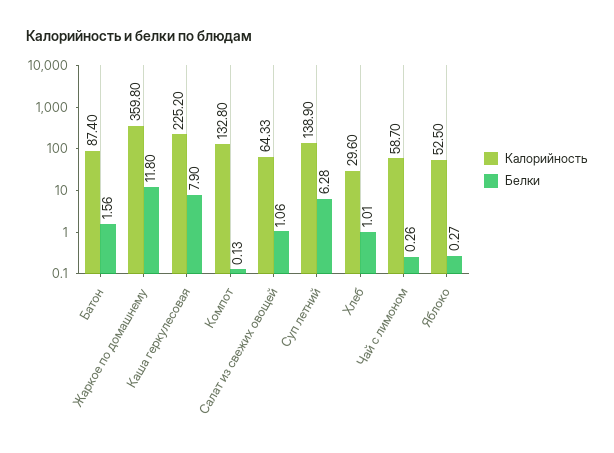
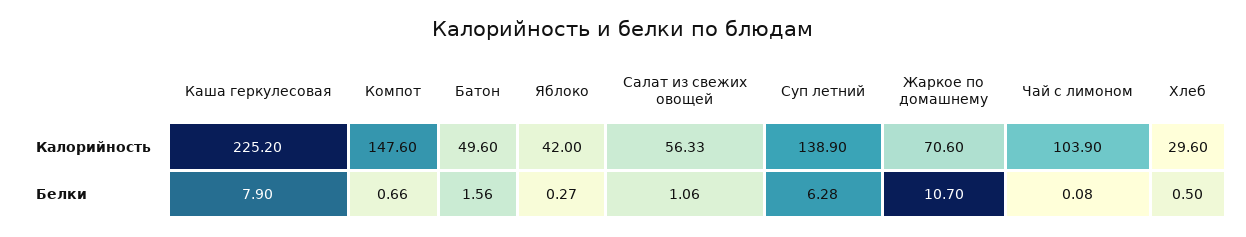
  {
    "Калорийность": {
-     "Батон": 87.4,
+     "Батон": 49.6,
-     "Жаркое по домашнему": 359.8,
+     "Жаркое по домашнему": 70.6,
      "Каша геркулесовая": 225.2,
-     "Компот": 132.8,
+     "Компот": 147.6,
-     "Салат из свежих овощей": 64.33,
+     "Салат из свежих овощей": 56.33,
      "Суп летний": 138.9,
      "Хлеб": 29.6,
-     "Чай с лимоном": 58.7,
+     "Чай с лимоном": 103.9,
-     "Яблоко": 52.5
+     "Яблоко": 42
    },
    "Белки": {
      "Батон": 1.56,
-     "Жаркое по домашнему": 11.8,
+     "Жаркое по домашнему": 10.7,
      "Каша геркулесовая": 7.9,
-     "Компот": 0.13,
+     "Компот": 0.66,
      "Салат из свежих овощей": 1.06,
      "Суп летний": 6.28,
-     "Хлеб": 1.01,
+     "Хлеб": 0.5,
-     "Чай с лимоном": 0.26,
+     "Чай с лимоном": 0.08,
      "Яблоко": 0.27
    }
  }

